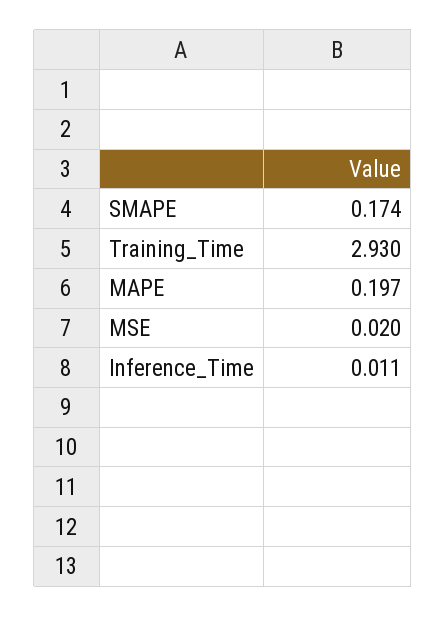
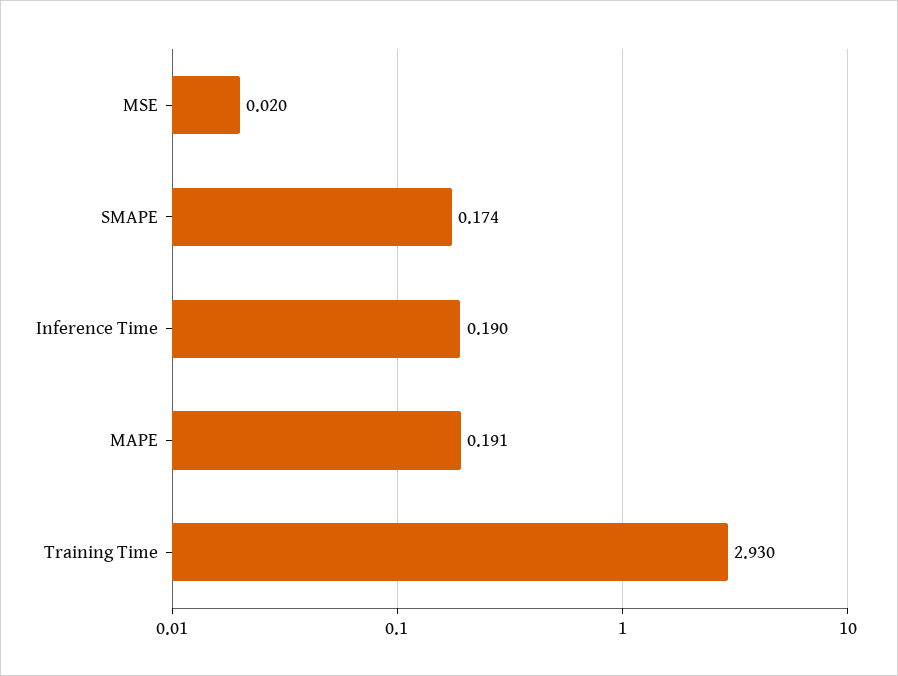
  {
    "SMAPE": 0.174,
    "Training_Time": 2.93,
-   "MAPE": 0.197,
+   "MAPE": 0.191,
    "MSE": 0.02,
-   "Inference_Time": 0.011
+   "Inference_Time": 0.19
  }

